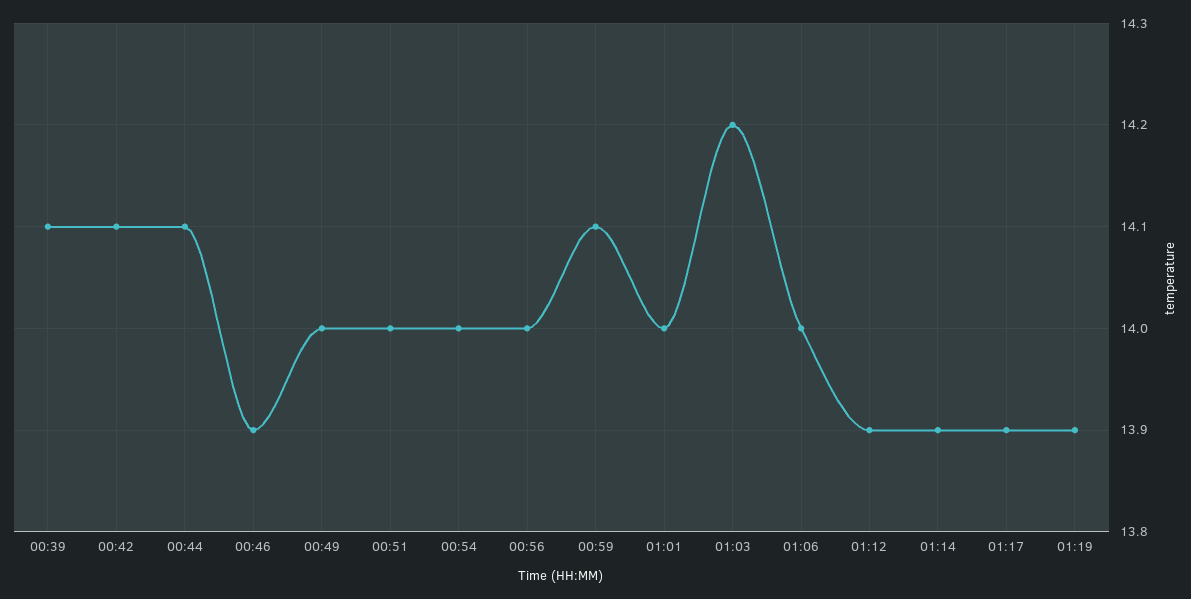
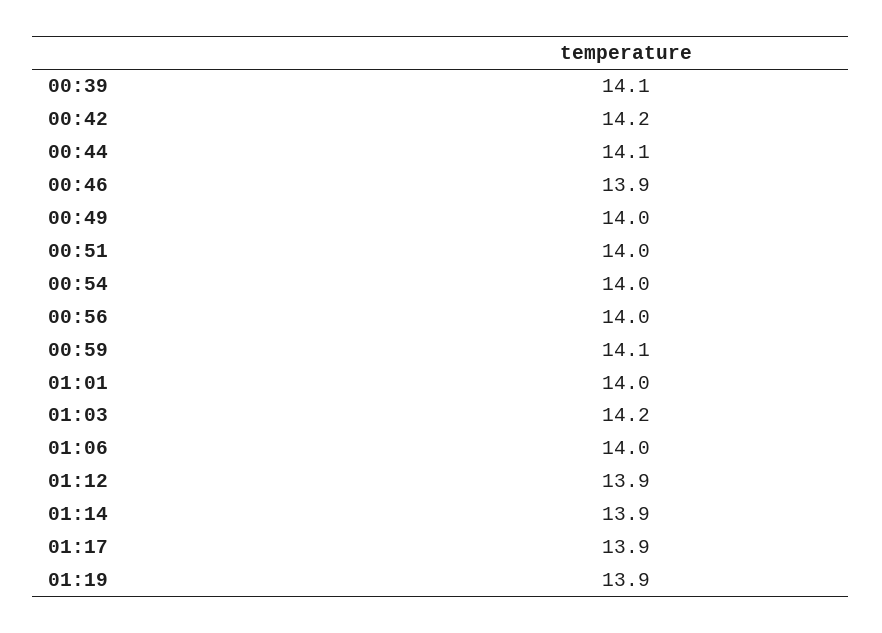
  {
    "00:39": 14.1,
-   "00:42": 14.1,
+   "00:42": 14.2,
    "00:44": 14.1,
    "00:46": 13.9,
    "00:49": 14,
    "00:51": 14,
    "00:54": 14,
    "00:56": 14,
    "00:59": 14.1,
    "01:01": 14,
    "01:03": 14.2,
    "01:06": 14,
    "01:12": 13.9,
    "01:14": 13.9,
    "01:17": 13.9,
    "01:19": 13.9
  }

